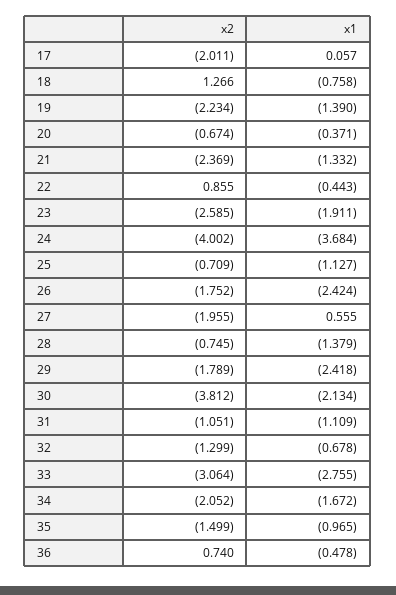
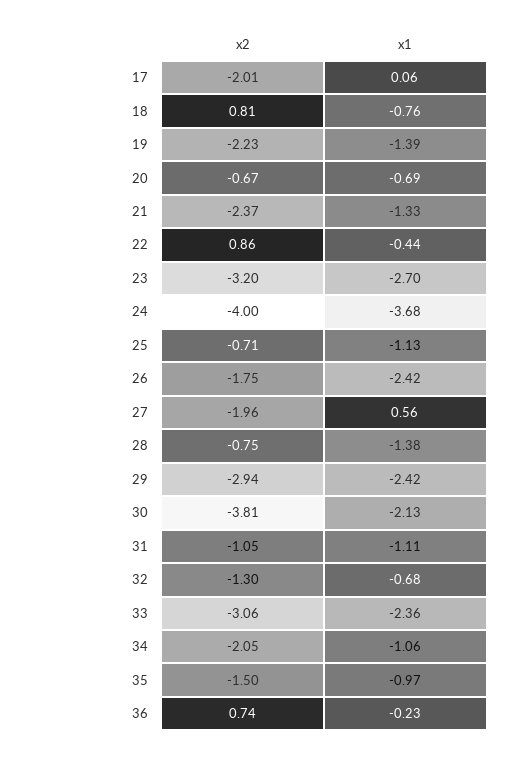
  {
    "x2": {
      "17": -2.011,
-     "18": 1.266,
+     "18": 0.81,
      "19": -2.234,
      "20": -0.674,
      "21": -2.369,
      "22": 0.855,
-     "23": -2.585,
+     "23": -3.2,
      "24": -4.002,
      "25": -0.709,
      "26": -1.752,
      "27": -1.955,
      "28": -0.745,
-     "29": -1.789,
+     "29": -2.94,
      "30": -3.812,
      "31": -1.051,
      "32": -1.299,
      "33": -3.064,
      "34": -2.052,
      "35": -1.499,
      "36": 0.74
    },
    "x1": {
      "17": 0.057,
      "18": -0.758,
      "19": -1.39,
-     "20": -0.371,
+     "20": -0.69,
      "21": -1.332,
      "22": -0.443,
-     "23": -1.911,
+     "23": -2.7,
      "24": -3.684,
      "25": -1.127,
      "26": -2.424,
      "27": 0.555,
      "28": -1.379,
      "29": -2.418,
      "30": -2.134,
      "31": -1.109,
      "32": -0.678,
-     "33": -2.755,
+     "33": -2.36,
-     "34": -1.672,
+     "34": -1.06,
      "35": -0.965,
-     "36": -0.478
+     "36": -0.23
    }
  }

